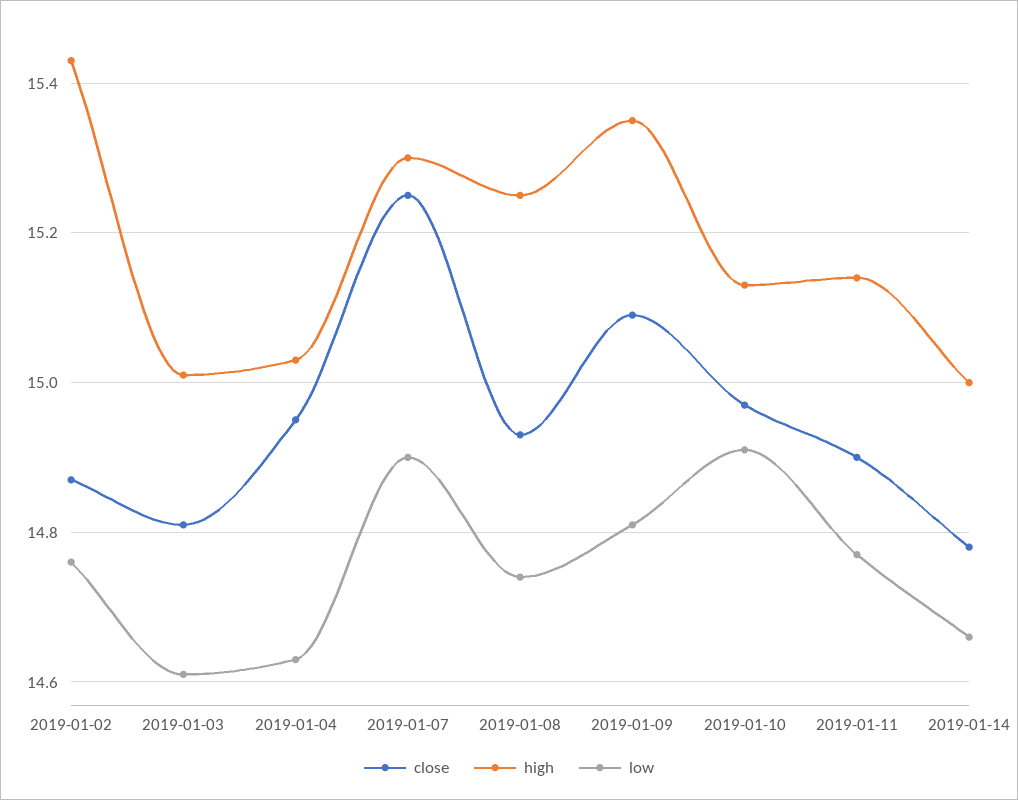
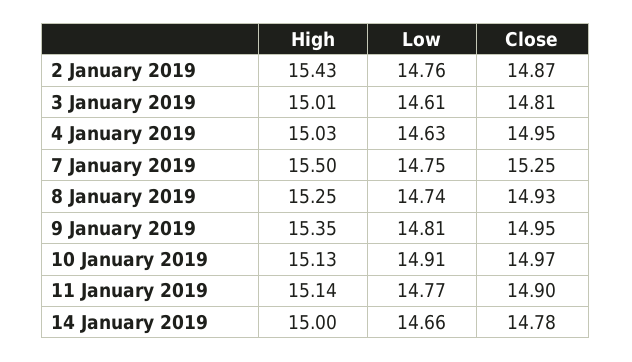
  {
    "close": {
      "2019-01-02": 14.87,
      "2019-01-03": 14.81,
      "2019-01-04": 14.95,
      "2019-01-07": 15.25,
      "2019-01-08": 14.93,
-     "2019-01-09": 15.1,
+     "2019-01-09": 14.95,
      "2019-01-10": 14.97,
      "2019-01-11": 14.9,
      "2019-01-14": 14.78
    },
    "high": {
      "2019-01-02": 15.43,
      "2019-01-03": 15.01,
      "2019-01-04": 15.03,
-     "2019-01-07": 15.3,
+     "2019-01-07": 15.5,
      "2019-01-08": 15.25,
      "2019-01-09": 15.35,
      "2019-01-10": 15.13,
      "2019-01-11": 15.14,
      "2019-01-14": 15
    },
    "low": {
      "2019-01-02": 14.76,
      "2019-01-03": 14.61,
      "2019-01-04": 14.63,
-     "2019-01-07": 14.9,
+     "2019-01-07": 14.75,
      "2019-01-08": 14.74,
      "2019-01-09": 14.81,
      "2019-01-10": 14.91,
      "2019-01-11": 14.77,
      "2019-01-14": 14.66
    }
  }

